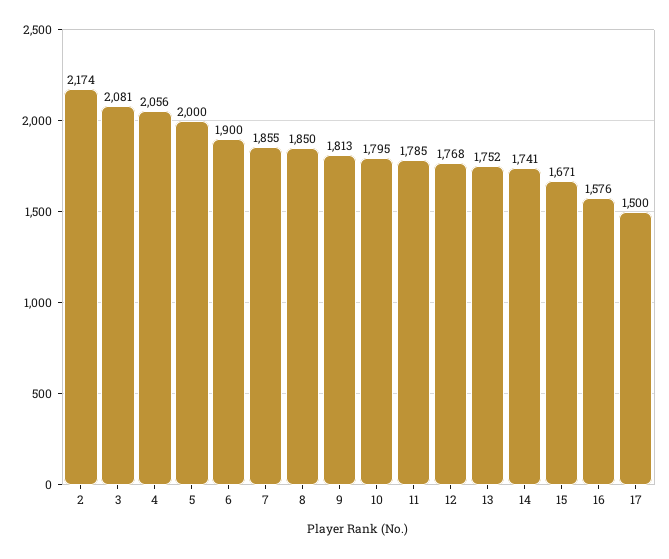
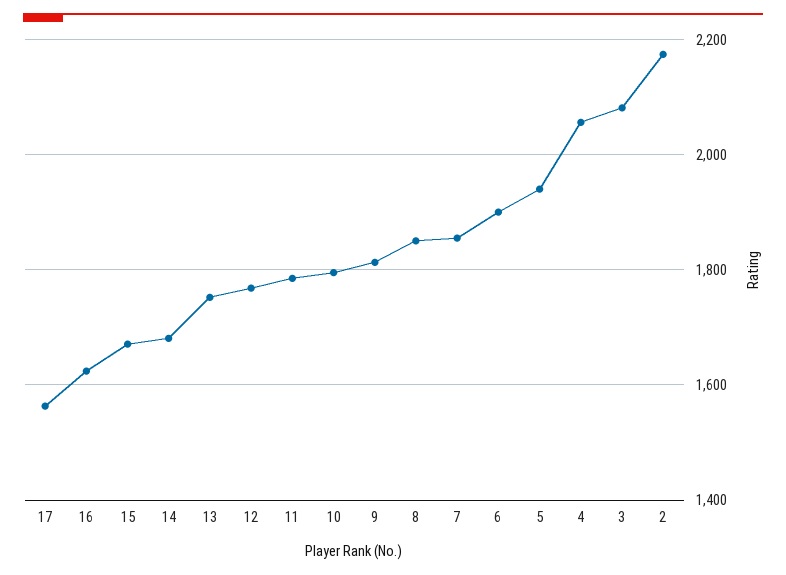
  {
    "2": 2174,
    "3": 2081,
    "4": 2056,
-   "5": 2000,
+   "5": 1940,
    "6": 1900,
    "7": 1855,
    "8": 1850,
    "9": 1813,
    "10": 1795,
    "11": 1785,
    "12": 1768,
    "13": 1752,
-   "14": 1741,
+   "14": 1680,
    "15": 1671,
-   "16": 1576,
+   "16": 1620,
-   "17": 1500
+   "17": 1560
  }

